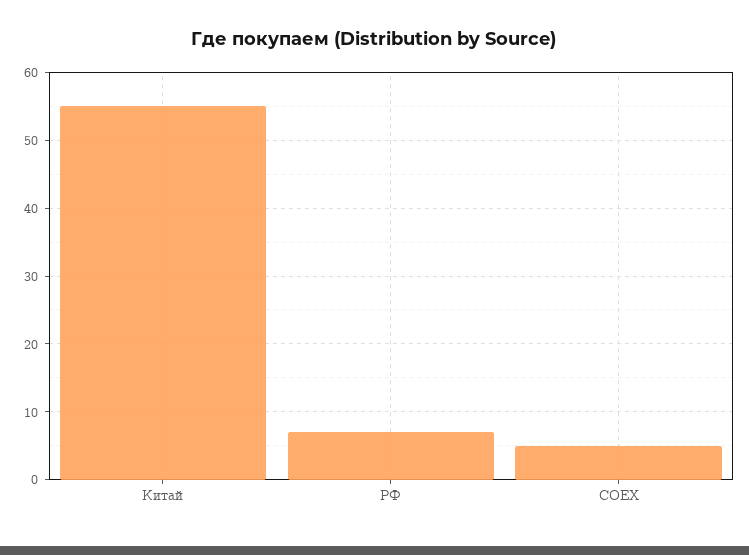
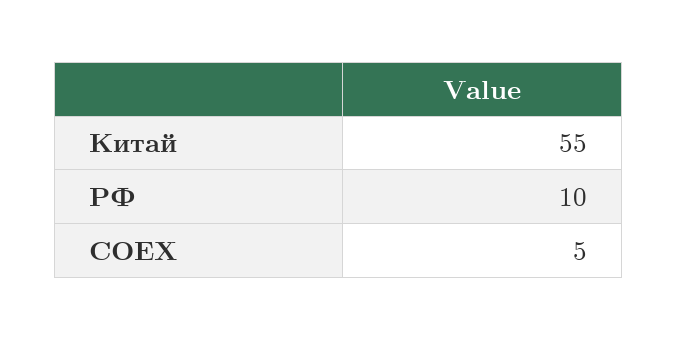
  {
    "Китай": 55,
-   "РФ": 7,
+   "РФ": 10,
    "COEX": 5
  }

